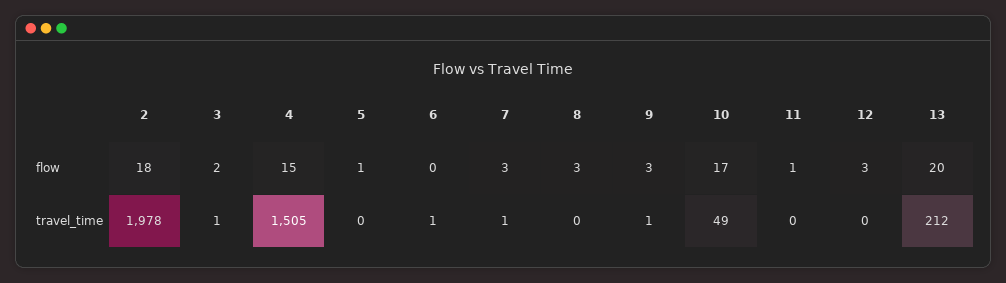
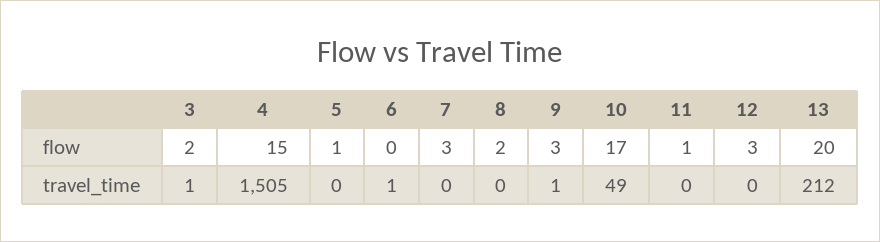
  {
-   "2": {
-     "flow": 18,
-     "travel_time": 1978
-   },
    "3": {
      "flow": 2,
      "travel_time": 1
    },
    "4": {
      "flow": 15,
      "travel_time": 1505
    },
    "5": {
      "flow": 1,
      "travel_time": 0
    },
    "6": {
      "flow": 0,
      "travel_time": 1
    },
    "7": {
      "flow": 3,
-     "travel_time": 1
+     "travel_time": 0
    },
    "8": {
-     "flow": 3,
+     "flow": 2,
      "travel_time": 0
    },
    "9": {
      "flow": 3,
      "travel_time": 1
    },
    "10": {
      "flow": 17,
      "travel_time": 49
    },
    "11": {
      "flow": 1,
      "travel_time": 0
    },
    "12": {
      "flow": 3,
      "travel_time": 0
    },
    "13": {
      "flow": 20,
      "travel_time": 212
    }
  }

